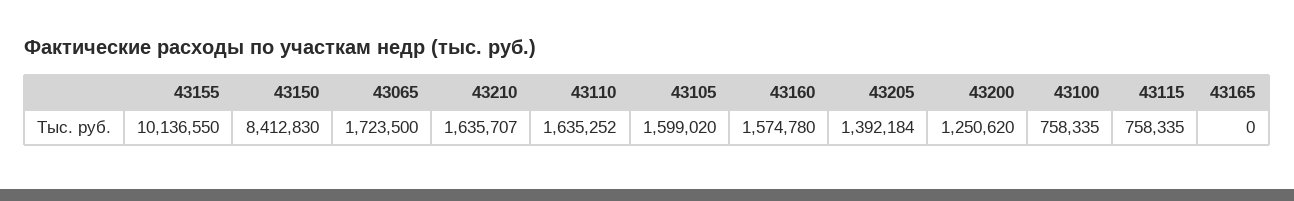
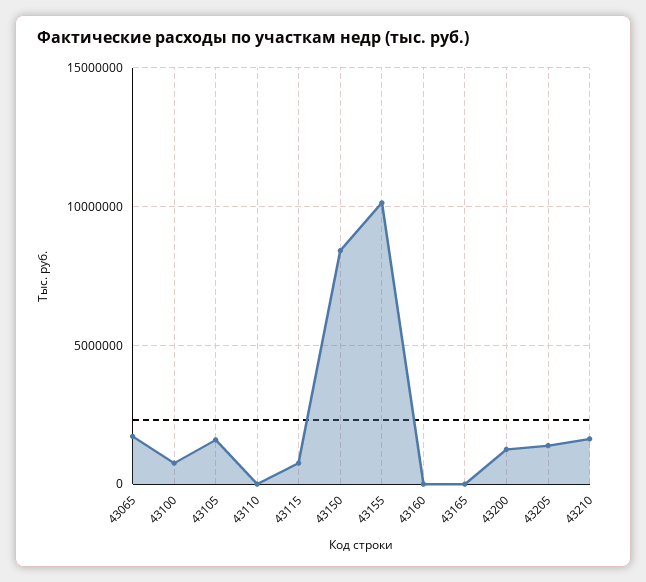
  {
    "43155": 10136550,
    "43150": 8412830,
    "43065": 1723500,
    "43210": 1635707,
-   "43110": 1635252,
+   "43110": 0,
    "43105": 1599020,
-   "43160": 1574780,
+   "43160": 0,
    "43205": 1392184,
    "43200": 1250620,
    "43100": 758335,
    "43115": 758335,
    "43165": 0
  }

